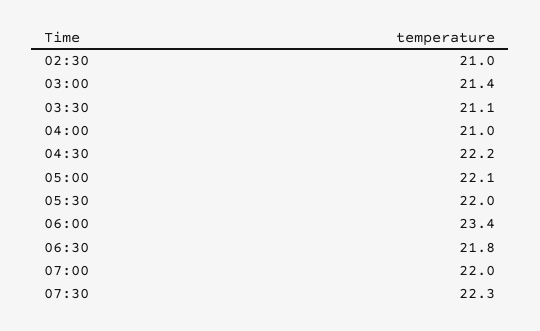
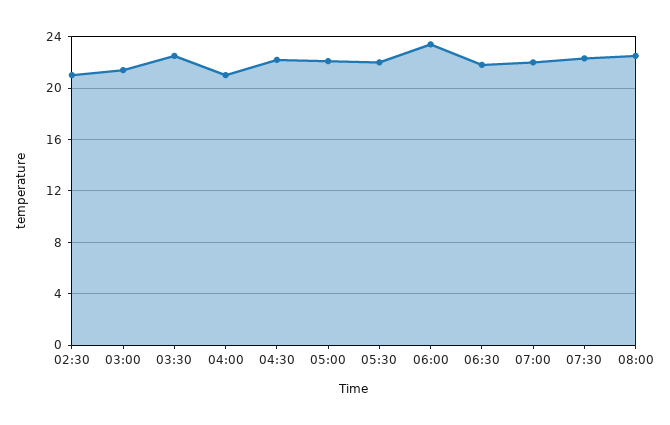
  {
    "02:30": 21,
    "03:00": 21.4,
-   "03:30": 21.1,
+   "03:30": 22.5,
    "04:00": 21,
    "04:30": 22.2,
    "05:00": 22.1,
    "05:30": 22,
    "06:00": 23.4,
    "06:30": 21.8,
    "07:00": 22,
-   "07:30": 22.3
+   "07:30": 22.3,
+   "08:00": 22.5
  }

